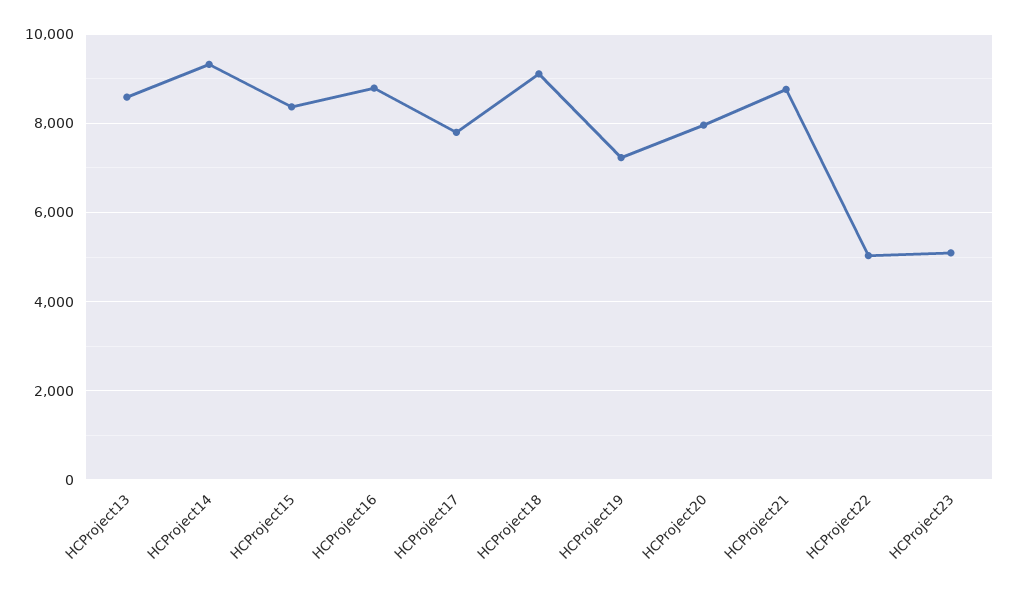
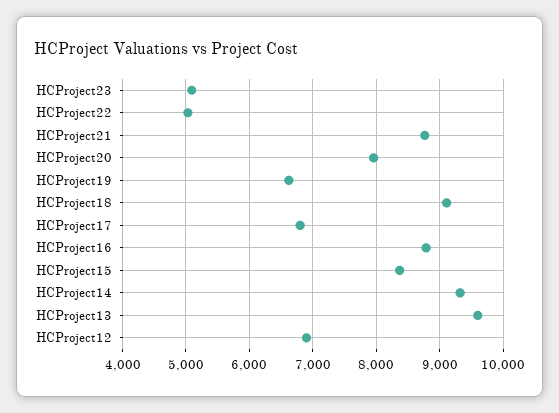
  {
-   "HCProject13": 8600,
+   "HCProject13": 9600,
    "HCProject14": 9300,
    "HCProject15": 8400,
    "HCProject16": 8800,
-   "HCProject17": 7800,
+   "HCProject17": 6800,
    "HCProject18": 9100,
-   "HCProject19": 7200,
+   "HCProject19": 6600,
    "HCProject20": 8000,
    "HCProject21": 8800,
    "HCProject22": 5000,
-   "HCProject23": 5100
+   "HCProject23": 5100,
+   "HCProject12": 6900
  }

